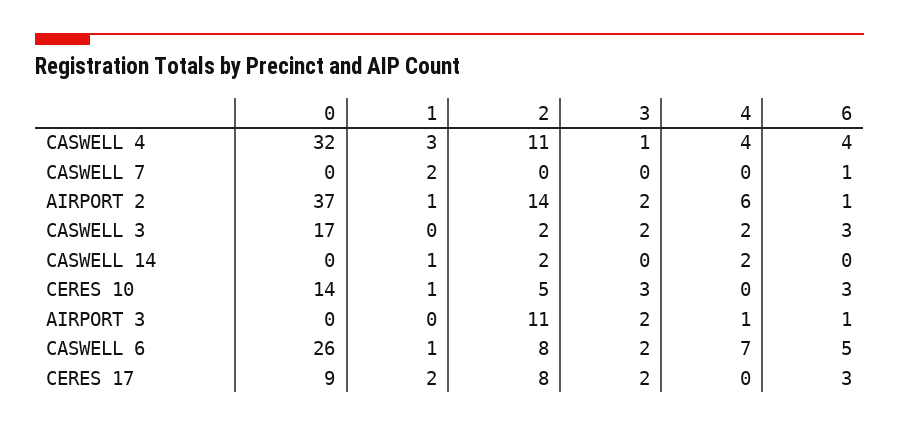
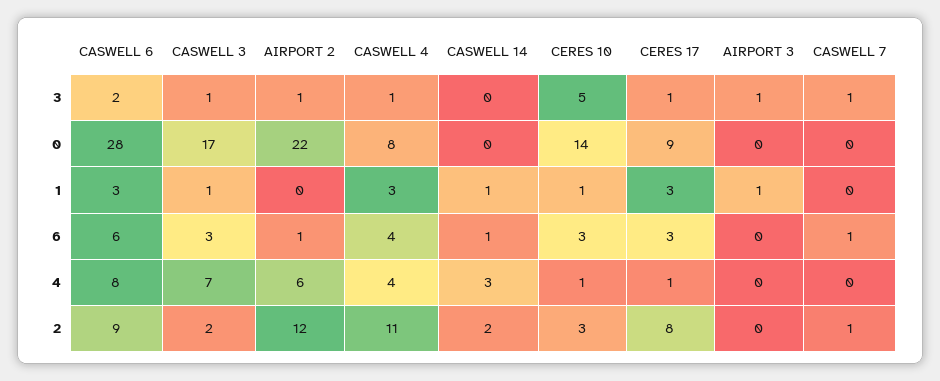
  {
    "0": {
-     "CASWELL 4": 32,
+     "CASWELL 4": 8,
      "CASWELL 7": 0,
-     "AIRPORT 2": 37,
+     "AIRPORT 2": 22,
      "CASWELL 3": 17,
      "CASWELL 14": 0,
      "CERES 10": 14,
      "AIRPORT 3": 0,
-     "CASWELL 6": 26,
+     "CASWELL 6": 28,
      "CERES 17": 9
    },
    "1": {
      "CASWELL 4": 3,
-     "CASWELL 7": 2,
+     "CASWELL 7": 0,
-     "AIRPORT 2": 1,
+     "AIRPORT 2": 0,
-     "CASWELL 3": 0,
+     "CASWELL 3": 1,
      "CASWELL 14": 1,
      "CERES 10": 1,
-     "AIRPORT 3": 0,
+     "AIRPORT 3": 1,
-     "CASWELL 6": 1,
+     "CASWELL 6": 3,
-     "CERES 17": 2
+     "CERES 17": 3
    },
    "2": {
      "CASWELL 4": 11,
-     "CASWELL 7": 0,
+     "CASWELL 7": 1,
-     "AIRPORT 2": 14,
+     "AIRPORT 2": 12,
      "CASWELL 3": 2,
      "CASWELL 14": 2,
-     "CERES 10": 5,
+     "CERES 10": 3,
-     "AIRPORT 3": 11,
+     "AIRPORT 3": 0,
-     "CASWELL 6": 8,
+     "CASWELL 6": 9,
      "CERES 17": 8
    },
    "3": {
      "CASWELL 4": 1,
-     "CASWELL 7": 0,
+     "CASWELL 7": 1,
-     "AIRPORT 2": 2,
+     "AIRPORT 2": 1,
-     "CASWELL 3": 2,
+     "CASWELL 3": 1,
      "CASWELL 14": 0,
-     "CERES 10": 3,
+     "CERES 10": 5,
-     "AIRPORT 3": 2,
+     "AIRPORT 3": 1,
      "CASWELL 6": 2,
-     "CERES 17": 2
+     "CERES 17": 1
    },
    "4": {
      "CASWELL 4": 4,
      "CASWELL 7": 0,
      "AIRPORT 2": 6,
-     "CASWELL 3": 2,
+     "CASWELL 3": 7,
-     "CASWELL 14": 2,
+     "CASWELL 14": 3,
-     "CERES 10": 0,
+     "CERES 10": 1,
-     "AIRPORT 3": 1,
+     "AIRPORT 3": 0,
-     "CASWELL 6": 7,
+     "CASWELL 6": 8,
-     "CERES 17": 0
+     "CERES 17": 1
    },
    "6": {
      "CASWELL 4": 4,
      "CASWELL 7": 1,
      "AIRPORT 2": 1,
      "CASWELL 3": 3,
-     "CASWELL 14": 0,
+     "CASWELL 14": 1,
      "CERES 10": 3,
-     "AIRPORT 3": 1,
+     "AIRPORT 3": 0,
-     "CASWELL 6": 5,
+     "CASWELL 6": 6,
      "CERES 17": 3
    }
  }

